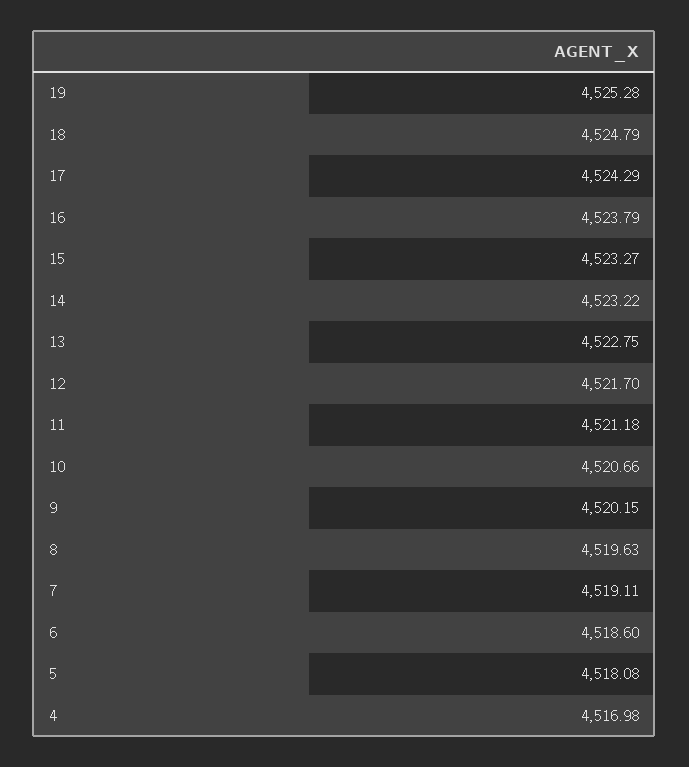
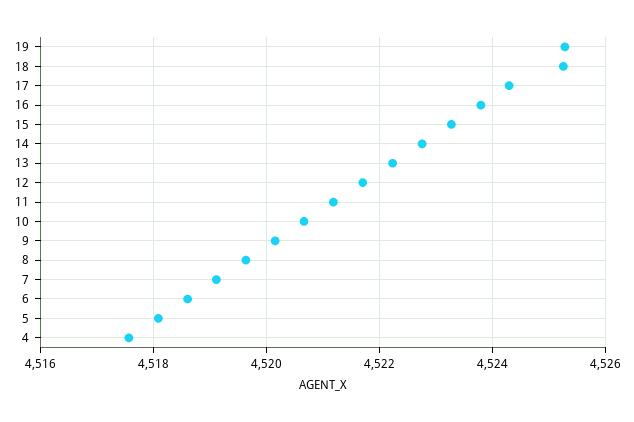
  {
    "19": 4525.28,
-   "18": 4524.79,
+   "18": 4525.2,
    "17": 4524.29,
    "16": 4523.79,
    "15": 4523.27,
-   "14": 4523.22,
+   "14": 4522.8,
-   "13": 4522.75,
+   "13": 4522.2,
    "12": 4521.7,
    "11": 4521.18,
    "10": 4520.66,
    "9": 4520.15,
    "8": 4519.63,
    "7": 4519.11,
    "6": 4518.6,
    "5": 4518.08,
-   "4": 4516.98
+   "4": 4517.6
  }

